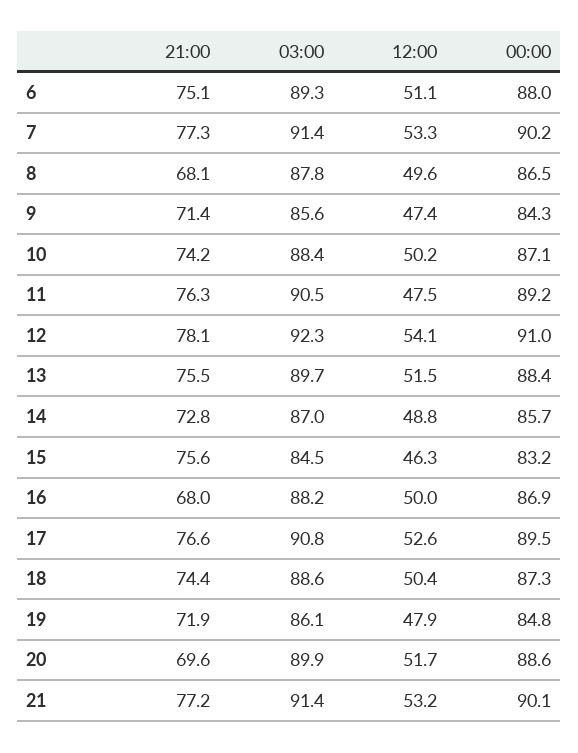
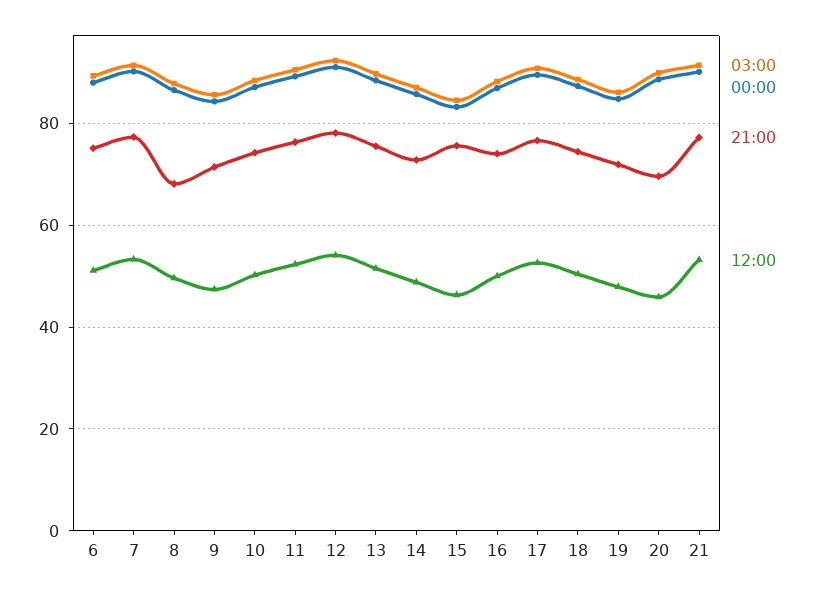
  {
    "21:00": {
      "6": 75.1,
      "7": 77.3,
      "8": 68.1,
      "9": 71.4,
      "10": 74.2,
      "11": 76.3,
      "12": 78.1,
      "13": 75.5,
      "14": 72.8,
      "15": 75.6,
-     "16": 68,
+     "16": 74,
      "17": 76.6,
      "18": 74.4,
      "19": 71.9,
      "20": 69.6,
      "21": 77.2
    },
    "03:00": {
      "6": 89.3,
      "7": 91.4,
      "8": 87.8,
      "9": 85.6,
      "10": 88.4,
      "11": 90.5,
      "12": 92.3,
      "13": 89.7,
      "14": 87,
      "15": 84.5,
      "16": 88.2,
      "17": 90.8,
      "18": 88.6,
      "19": 86.1,
      "20": 89.9,
      "21": 91.4
    },
    "12:00": {
      "6": 51.1,
      "7": 53.3,
      "8": 49.6,
      "9": 47.4,
      "10": 50.2,
-     "11": 47.5,
+     "11": 52,
      "12": 54.1,
      "13": 51.5,
      "14": 48.8,
      "15": 46.3,
      "16": 50,
      "17": 52.6,
      "18": 50.4,
      "19": 47.9,
-     "20": 51.7,
+     "20": 46,
      "21": 53.2
    },
    "00:00": {
      "6": 88,
      "7": 90.2,
      "8": 86.5,
      "9": 84.3,
      "10": 87.1,
      "11": 89.2,
      "12": 91,
      "13": 88.4,
      "14": 85.7,
      "15": 83.2,
      "16": 86.9,
      "17": 89.5,
      "18": 87.3,
      "19": 84.8,
      "20": 88.6,
      "21": 90.1
    }
  }

